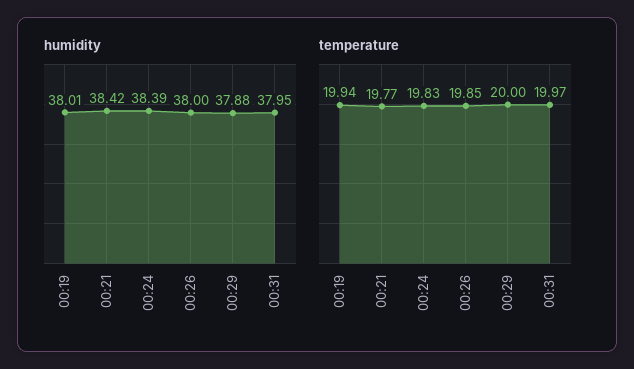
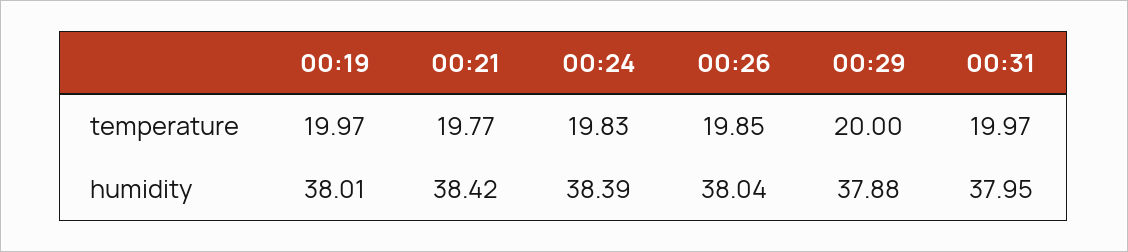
  {
    "humidity": {
      "00:19": 38.01,
      "00:21": 38.42,
      "00:24": 38.39,
-     "00:26": 38,
+     "00:26": 38.04,
      "00:29": 37.88,
      "00:31": 37.95
    },
    "temperature": {
-     "00:19": 19.94,
+     "00:19": 19.97,
      "00:21": 19.77,
      "00:24": 19.83,
      "00:26": 19.85,
      "00:29": 20,
      "00:31": 19.97
    }
  }

